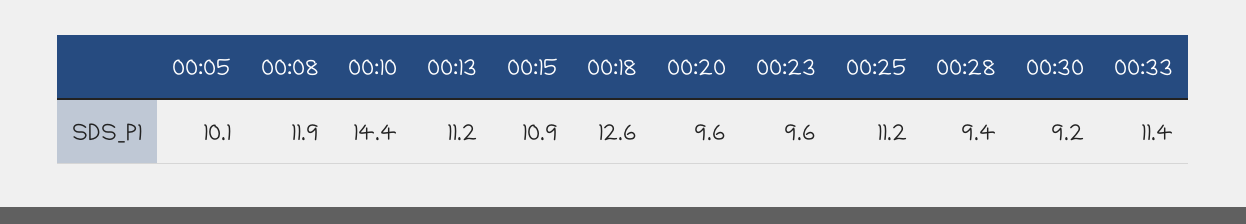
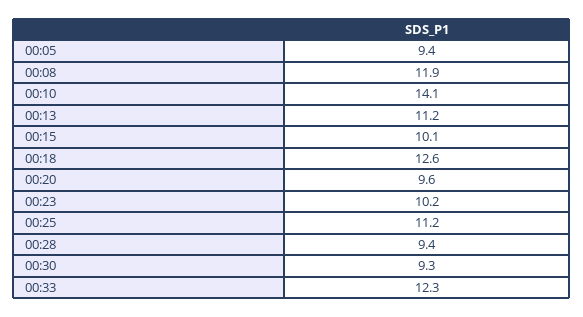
  {
-   "00:05": 10.1,
+   "00:05": 9.4,
    "00:08": 11.9,
-   "00:10": 14.4,
+   "00:10": 14.1,
    "00:13": 11.2,
-   "00:15": 10.9,
+   "00:15": 10.1,
    "00:18": 12.6,
    "00:20": 9.6,
-   "00:23": 9.6,
+   "00:23": 10.2,
    "00:25": 11.2,
    "00:28": 9.4,
-   "00:30": 9.2,
+   "00:30": 9.3,
-   "00:33": 11.4
+   "00:33": 12.3
  }

